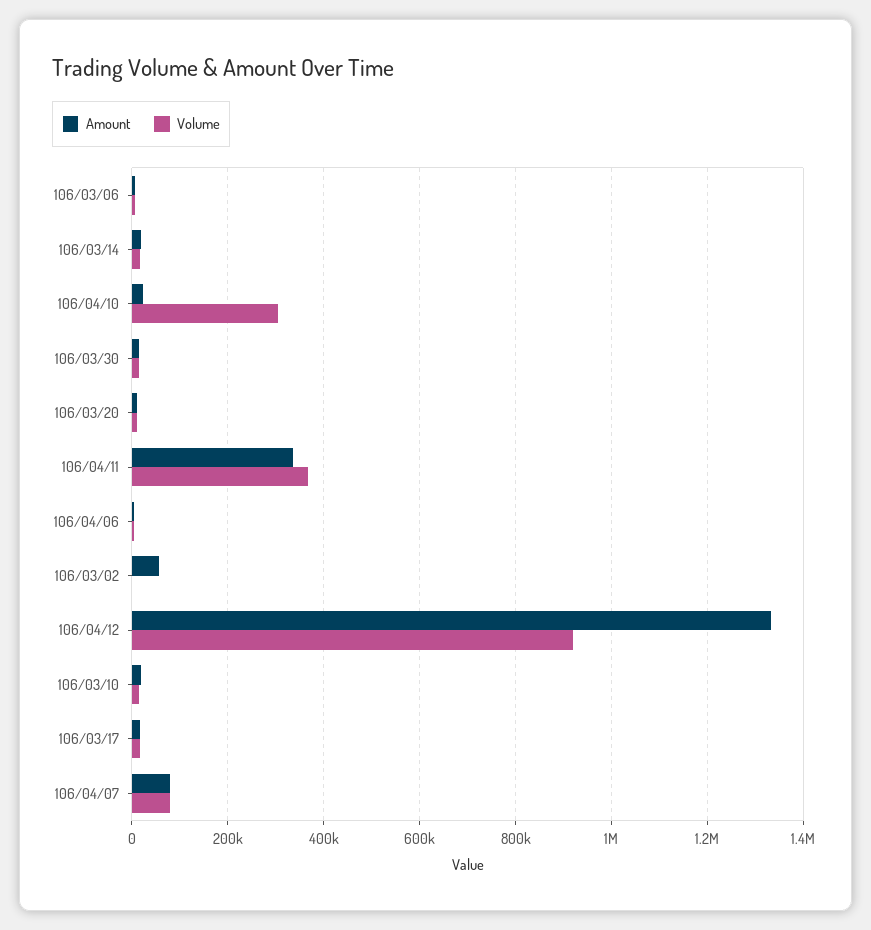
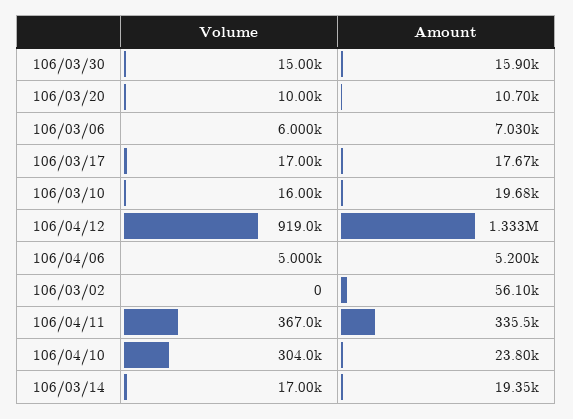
  {
    "Amount": {
      "106/03/06": 7030,
      "106/03/14": 19350,
      "106/04/10": 23800,
      "106/03/30": 15900,
      "106/03/20": 10700,
      "106/04/11": 335500,
      "106/04/06": 5200,
      "106/03/02": 56100,
      "106/04/12": 1333000,
      "106/03/10": 19680,
-     "106/03/17": 17670,
+     "106/03/17": 17670
-     "106/04/07": 80000
    },
    "Volume": {
      "106/03/06": 6000,
      "106/03/14": 17000,
      "106/04/10": 304000,
      "106/03/30": 15000,
      "106/03/20": 10000,
      "106/04/11": 367000,
      "106/04/06": 5000,
      "106/03/02": 0,
      "106/04/12": 919000,
      "106/03/10": 16000,
-     "106/03/17": 17000,
+     "106/03/17": 17000
-     "106/04/07": 80000
    }
  }

